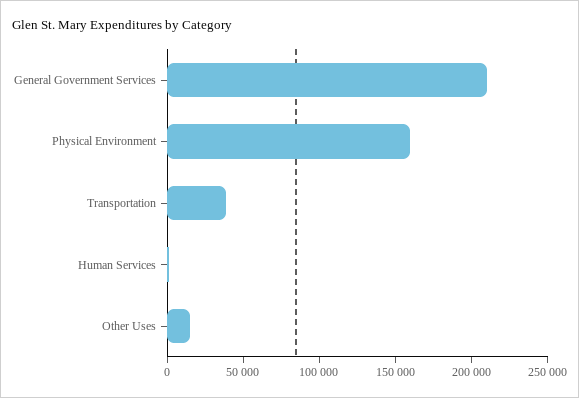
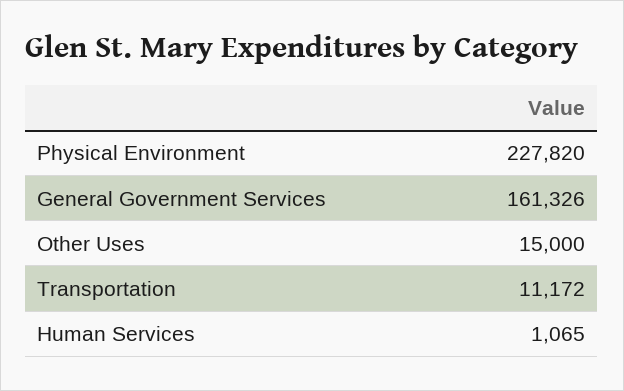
  {
-   "General Government Services": 210000,
+   "General Government Services": 161326,
-   "Physical Environment": 160000,
+   "Physical Environment": 227820,
-   "Transportation": 40000,
+   "Transportation": 11172,
    "Human Services": 1065,
    "Other Uses": 15000
  }

